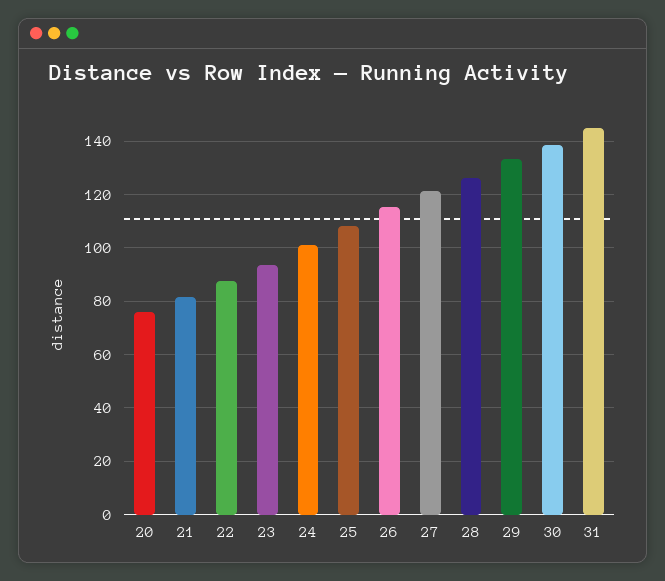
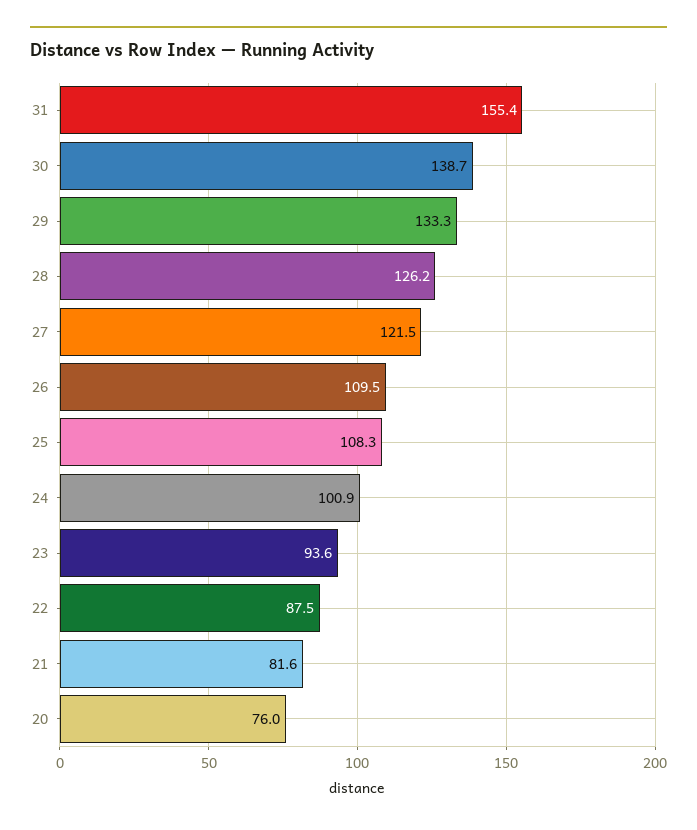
  {
    "20": 76,
    "21": 81.6,
    "22": 87.5,
    "23": 93.6,
    "24": 100.9,
    "25": 108.3,
-   "26": 115,
+   "26": 109.5,
    "27": 121.5,
    "28": 126.2,
    "29": 133.3,
    "30": 138.7,
-   "31": 145
+   "31": 155.4
  }

